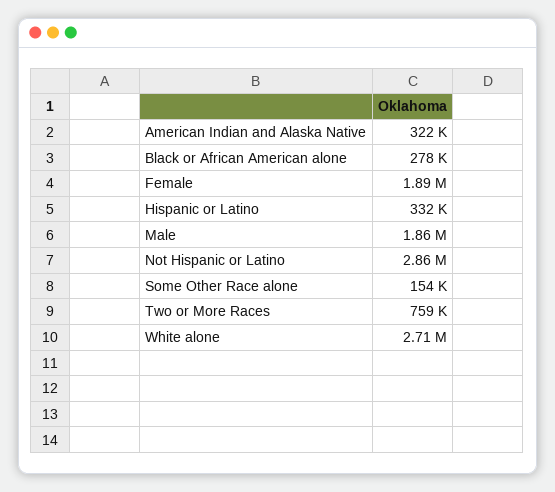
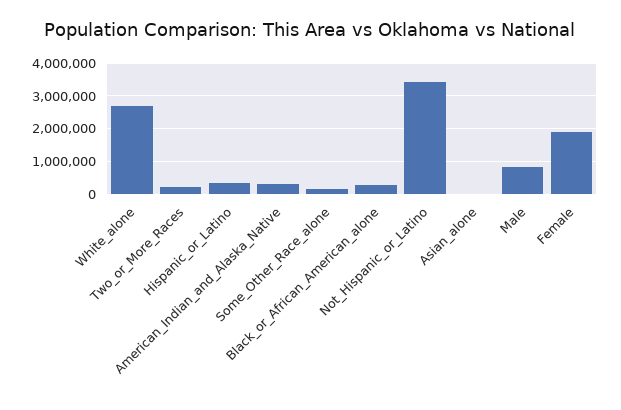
  {
    "American Indian and Alaska Native": 322000,
    "Black or African American alone": 278000,
    "Female": 1890000,
    "Hispanic or Latino": 332000,
-   "Male": 1860000,
+   "Male": 800000,
-   "Not Hispanic or Latino": 2860000,
+   "Not Hispanic or Latino": 3400000,
    "Some Other Race alone": 154000,
-   "Two or More Races": 759000,
+   "Two or More Races": 200000,
-   "White alone": 2710000
+   "White alone": 2710000,
+   "Asian_alone": 0
  }

